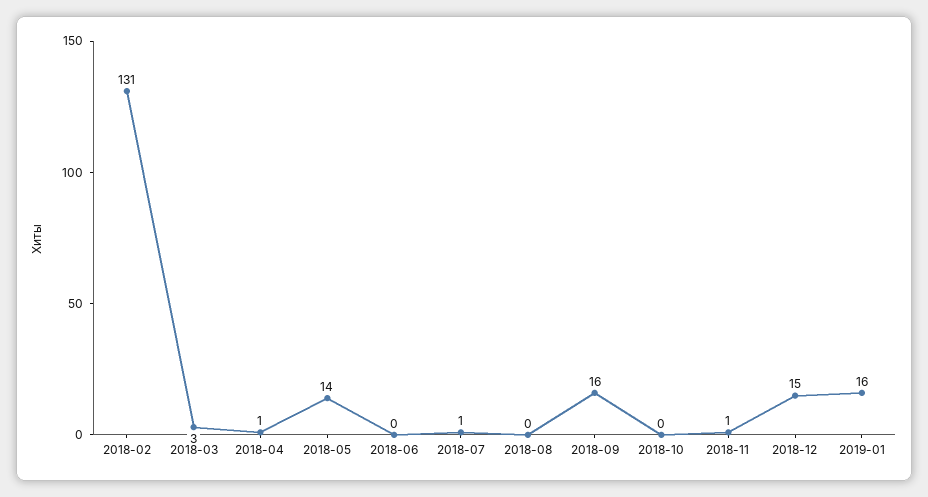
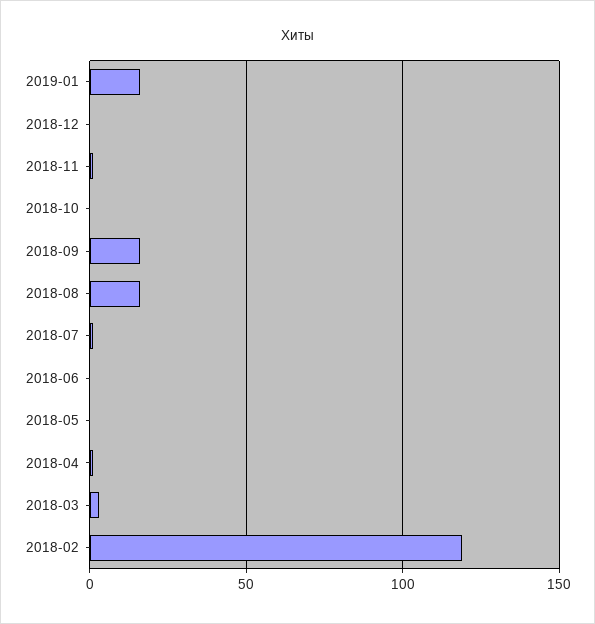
  {
-   "2018-02": 131,
+   "2018-02": 120,
    "2018-03": 3,
    "2018-04": 1,
-   "2018-05": 14,
+   "2018-05": 0,
    "2018-06": 0,
    "2018-07": 1,
-   "2018-08": 0,
+   "2018-08": 15,
    "2018-09": 16,
    "2018-10": 0,
    "2018-11": 1,
-   "2018-12": 15,
+   "2018-12": 0,
    "2019-01": 16
  }

